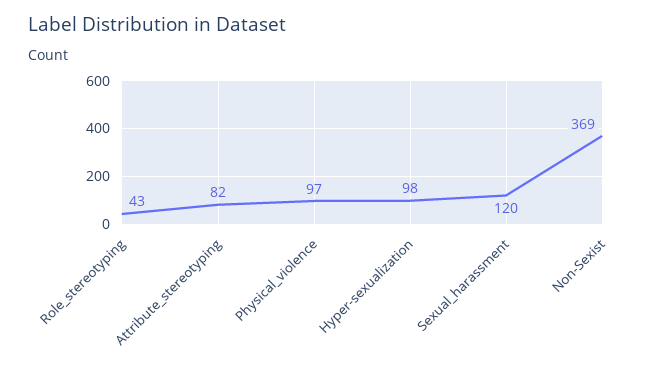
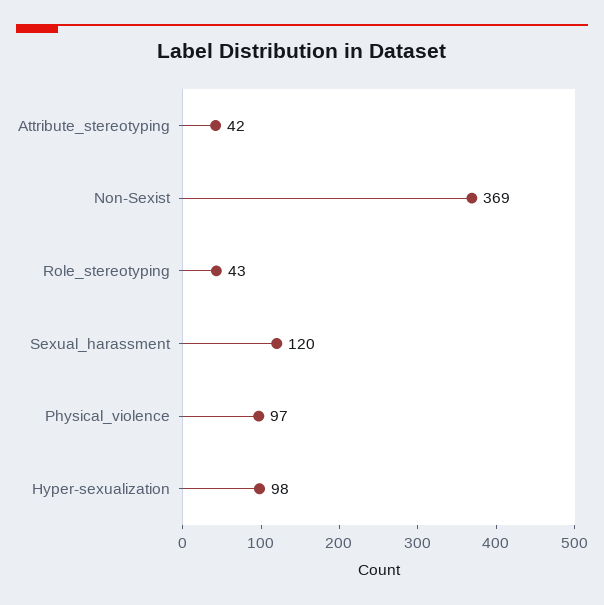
  {
    "Role_stereotyping": 43,
-   "Attribute_stereotyping": 82,
+   "Attribute_stereotyping": 42,
    "Physical_violence": 97,
    "Hyper-sexualization": 98,
    "Sexual_harassment": 120,
    "Non-Sexist": 369
  }

